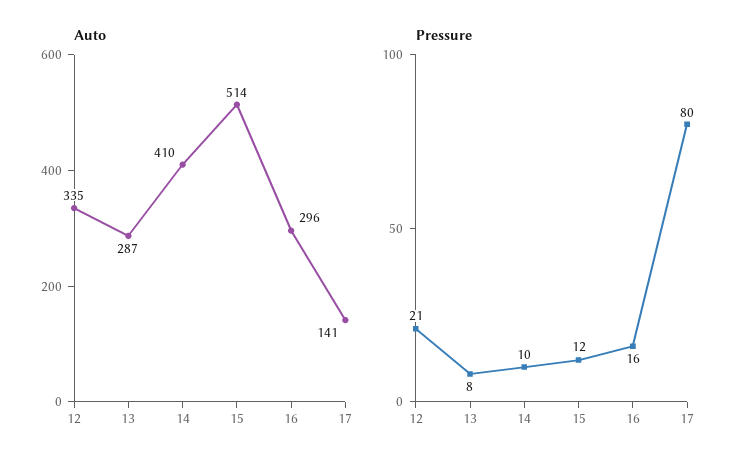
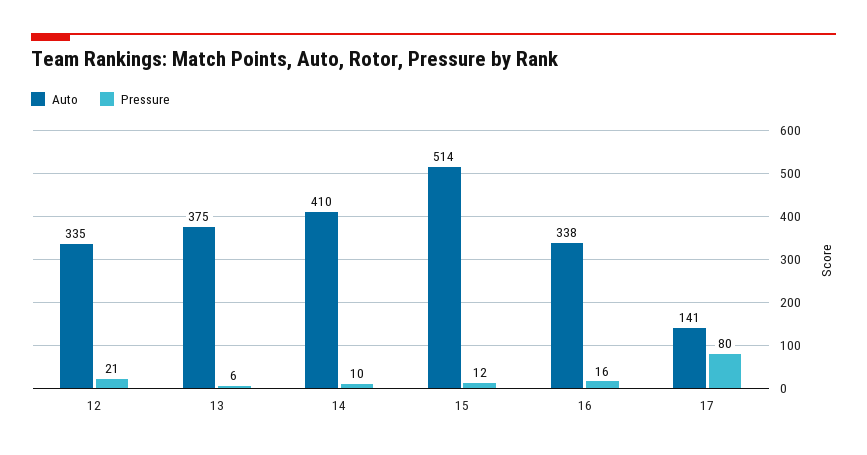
  {
    "Auto": {
      "12": 335,
-     "13": 287,
+     "13": 375,
      "14": 410,
      "15": 514,
-     "16": 296,
+     "16": 338,
      "17": 141
    },
    "Pressure": {
      "12": 21,
-     "13": 8,
+     "13": 6,
      "14": 10,
      "15": 12,
      "16": 16,
      "17": 80
    }
  }

